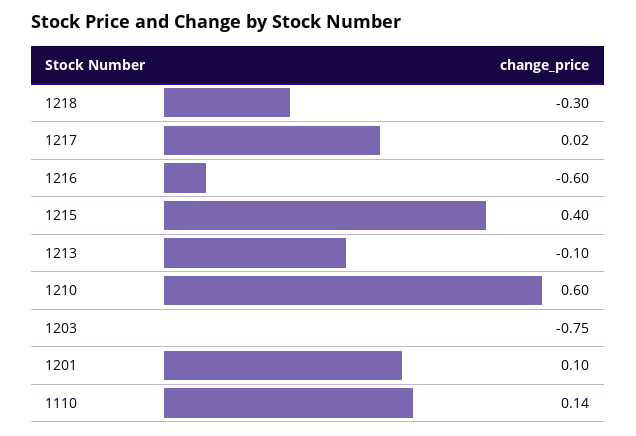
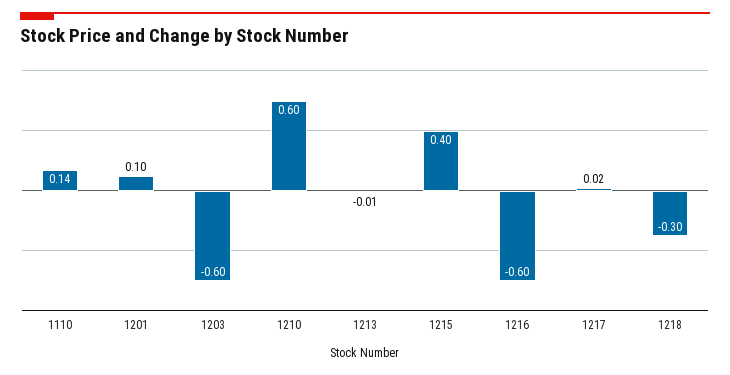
  {
    "1218": -0.3,
    "1217": 0.02,
    "1216": -0.6,
    "1215": 0.4,
-   "1213": -0.1,
+   "1213": -0.01,
    "1210": 0.6,
-   "1203": -0.75,
+   "1203": -0.6,
    "1201": 0.1,
    "1110": 0.14
  }

